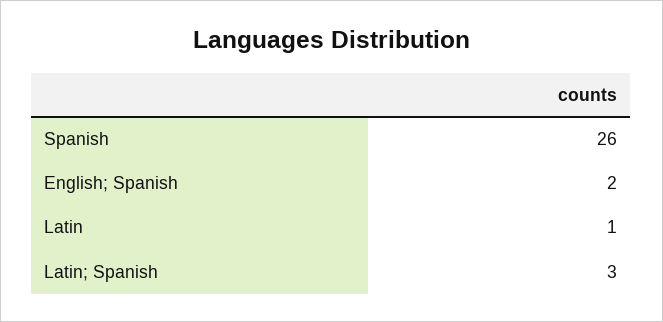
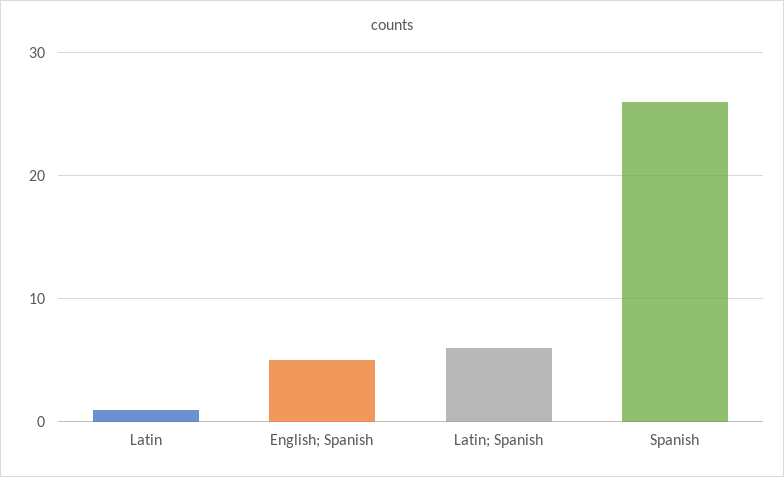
  {
    "Spanish": 26,
-   "English; Spanish": 2,
+   "English; Spanish": 5,
    "Latin": 1,
-   "Latin; Spanish": 3
+   "Latin; Spanish": 6
  }

